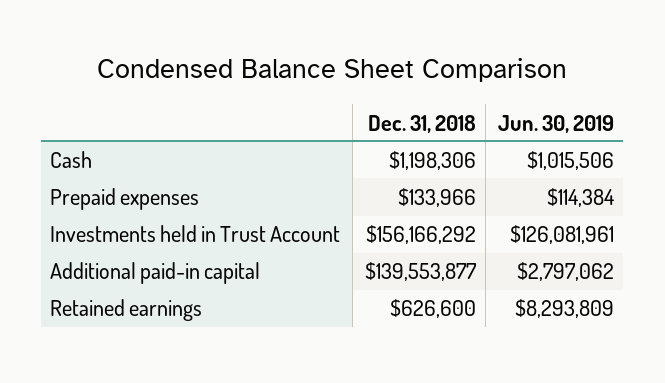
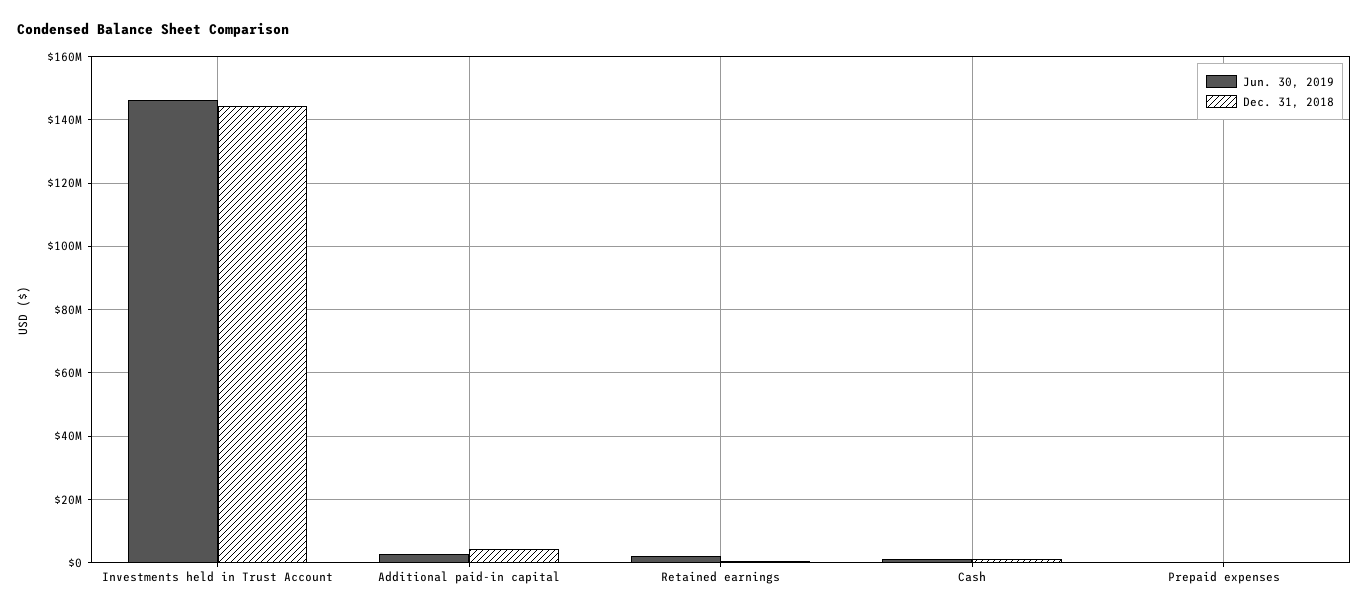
  {
    "Dec. 31, 2018": {
      "Cash": 1198306,
      "Prepaid expenses": 133966,
-     "Investments held in Trust Account": 156166292,
+     "Investments held in Trust Account": 144000000,
-     "Additional paid-in capital": 139553877,
+     "Additional paid-in capital": 4000000,
      "Retained earnings": 626600
    },
    "Jun. 30, 2019": {
      "Cash": 1015506,
      "Prepaid expenses": 114384,
-     "Investments held in Trust Account": 126081961,
+     "Investments held in Trust Account": 146000000,
      "Additional paid-in capital": 2797062,
-     "Retained earnings": 8293809
+     "Retained earnings": 2000000
    }
  }

